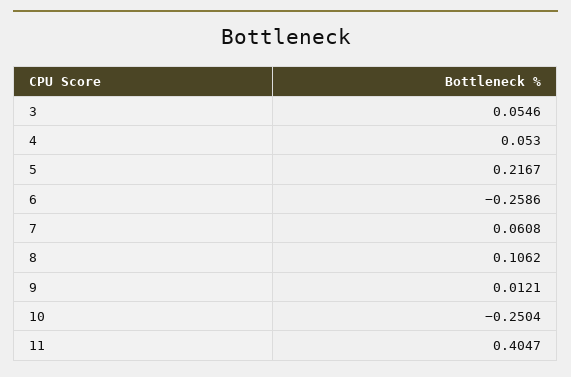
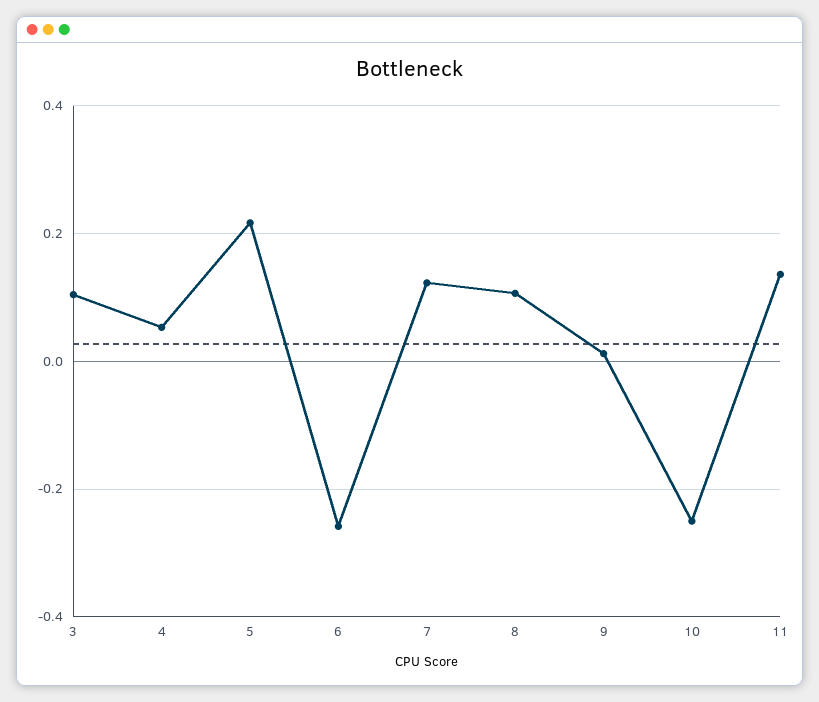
  {
-   "3": 0.0546,
+   "3": 0.1,
    "4": 0.053,
    "5": 0.2167,
    "6": -0.2586,
-   "7": 0.0608,
+   "7": 0.12,
    "8": 0.1062,
    "9": 0.0121,
    "10": -0.2504,
-   "11": 0.4047
+   "11": 0.14
  }

